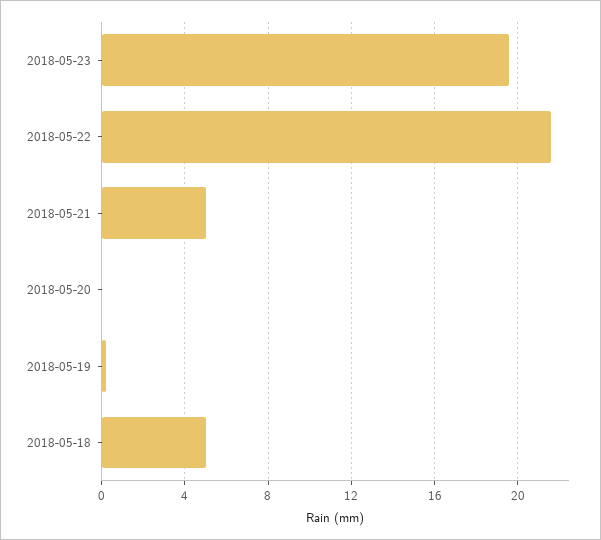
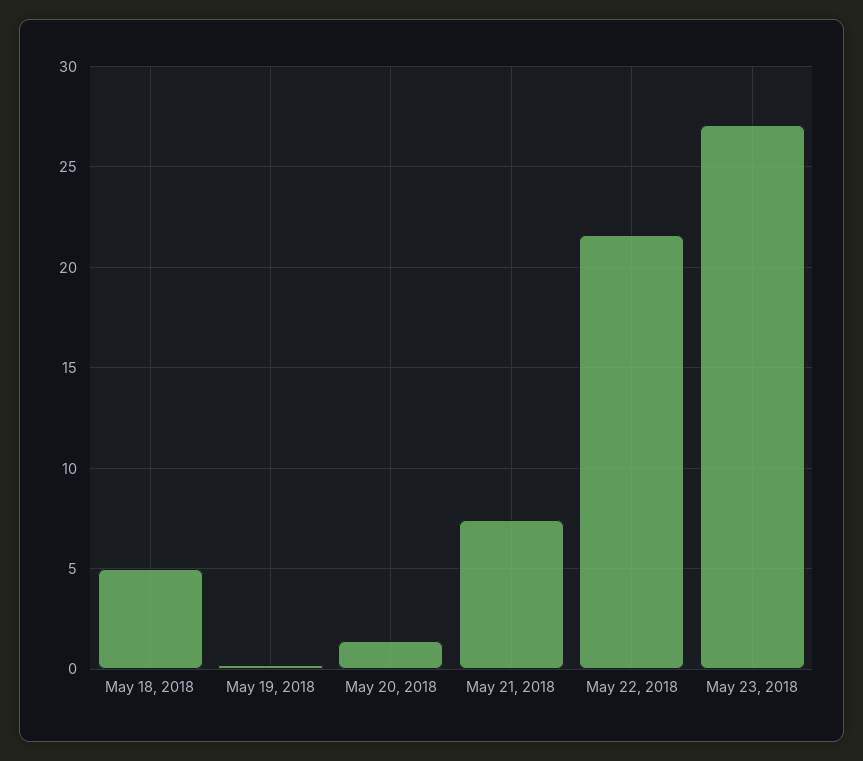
  {
-   "2018-05-23": 19.5,
+   "2018-05-23": 27,
    "2018-05-22": 21.5,
-   "2018-05-21": 5,
+   "2018-05-21": 7.5,
-   "2018-05-20": 0,
+   "2018-05-20": 1.5,
    "2018-05-19": 0,
    "2018-05-18": 5
  }

